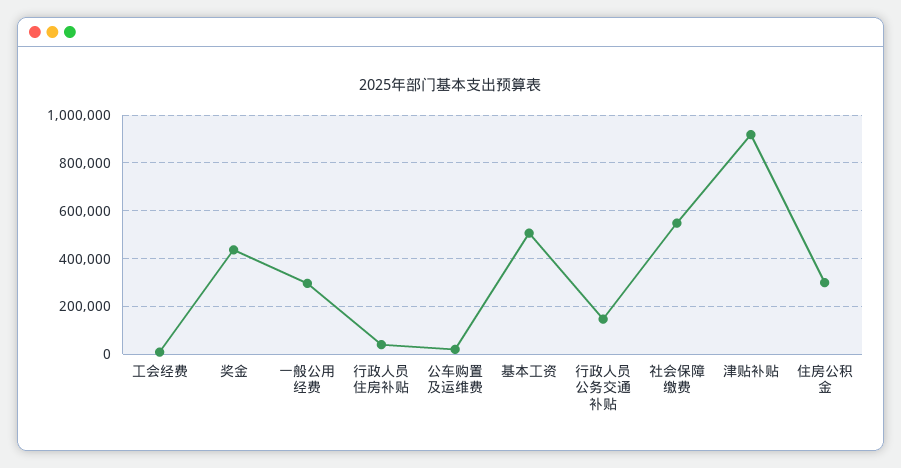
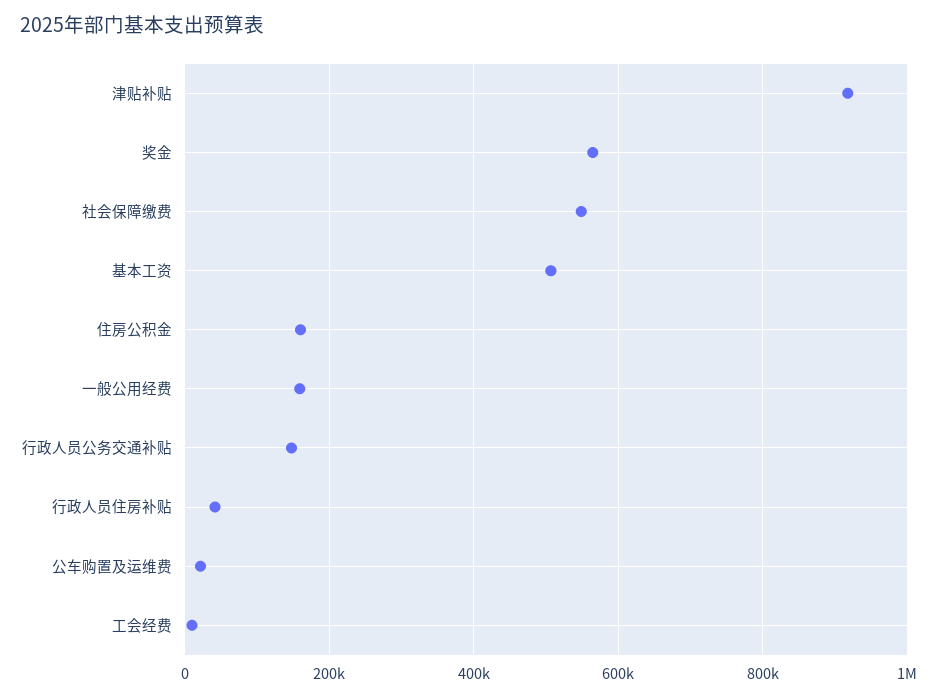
  {
    "工会经费": 20000,
-   "奖金": 450000,
+   "奖金": 560000,
-   "一般公用经费": 300000,
+   "一般公用经费": 160000,
    "行政人员住房补贴": 40000,
    "公车购置及运维费": 20000,
    "基本工资": 500000,
    "行政人员公务交通补贴": 140000,
    "社会保障缴费": 540000,
    "津贴补贴": 920000,
-   "住房公积金": 300000
+   "住房公积金": 160000
  }

